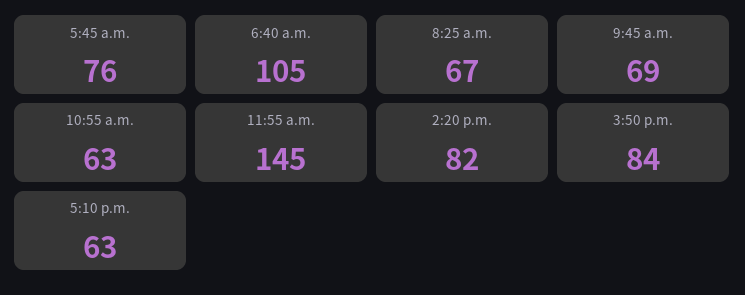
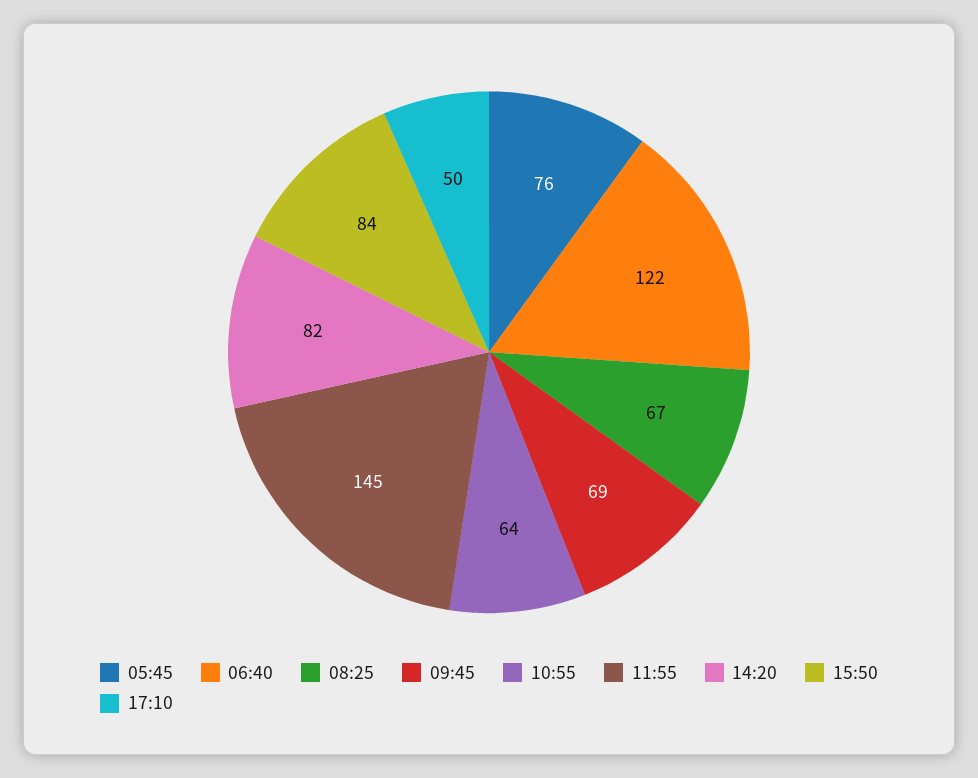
  {
    "5:45 a.m.": 76,
-   "6:40 a.m.": 105,
+   "6:40 a.m.": 122,
    "8:25 a.m.": 67,
    "9:45 a.m.": 69,
-   "10:55 a.m.": 63,
+   "10:55 a.m.": 64,
    "11:55 a.m.": 145,
    "2:20 p.m.": 82,
    "3:50 p.m.": 84,
-   "5:10 p.m.": 63
+   "5:10 p.m.": 50
  }

